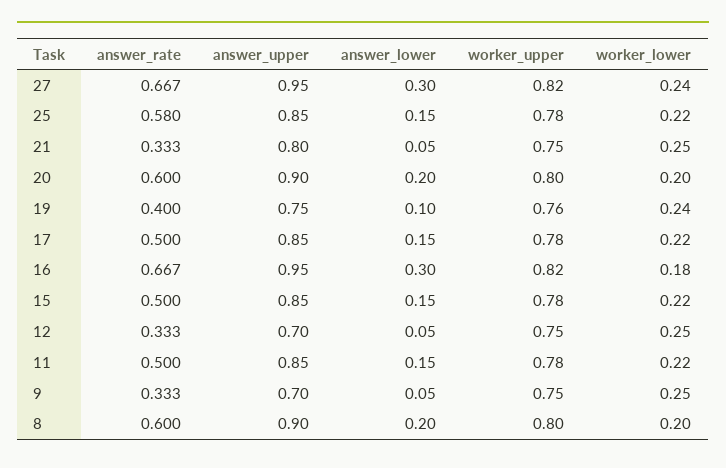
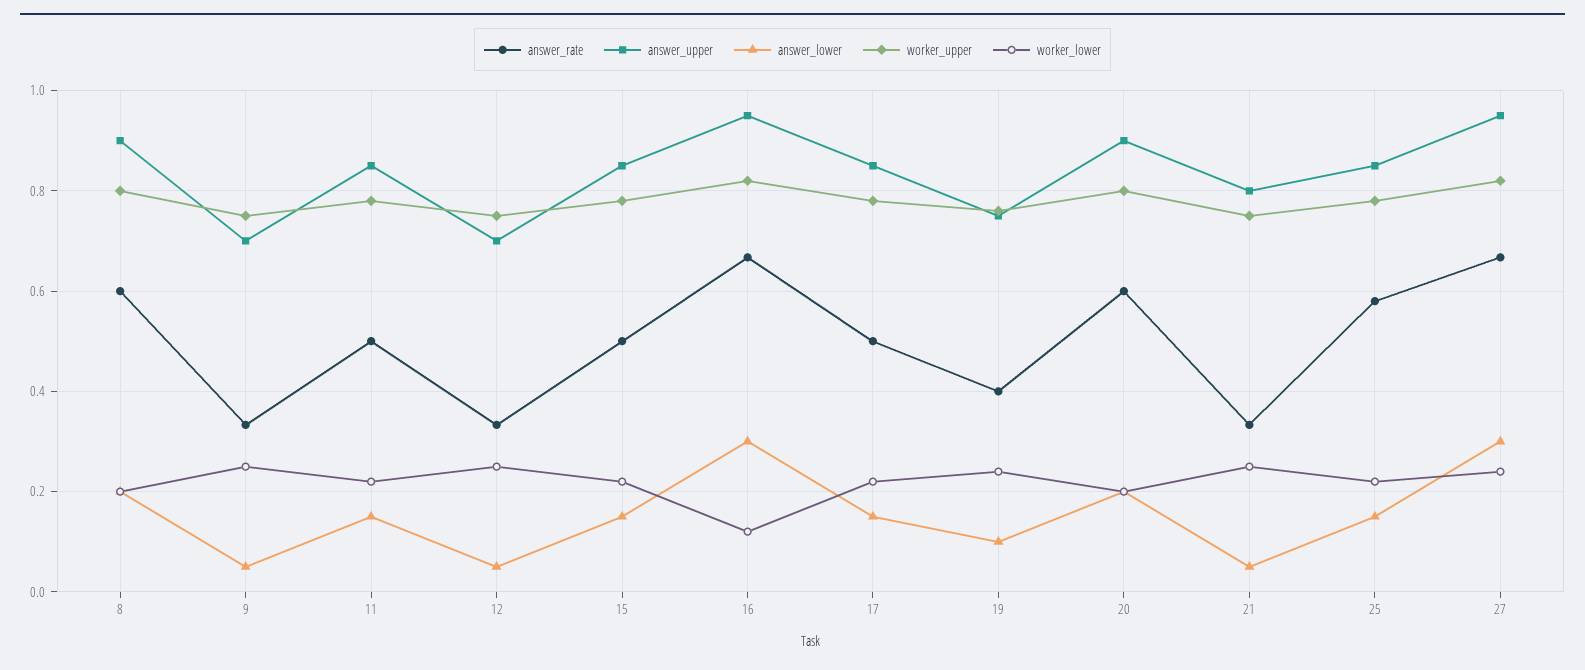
  {
    "answer_rate": {
      "27": 0.667,
      "25": 0.58,
      "21": 0.333,
      "20": 0.6,
      "19": 0.4,
      "17": 0.5,
      "16": 0.667,
      "15": 0.5,
      "12": 0.333,
      "11": 0.5,
      "9": 0.333,
      "8": 0.6
    },
    "answer_upper": {
      "27": 0.95,
      "25": 0.85,
      "21": 0.8,
      "20": 0.9,
      "19": 0.75,
      "17": 0.85,
      "16": 0.95,
      "15": 0.85,
      "12": 0.7,
      "11": 0.85,
      "9": 0.7,
      "8": 0.9
    },
    "answer_lower": {
      "27": 0.3,
      "25": 0.15,
      "21": 0.05,
      "20": 0.2,
      "19": 0.1,
      "17": 0.15,
      "16": 0.3,
      "15": 0.15,
      "12": 0.05,
      "11": 0.15,
      "9": 0.05,
      "8": 0.2
    },
    "worker_upper": {
      "27": 0.82,
      "25": 0.78,
      "21": 0.75,
      "20": 0.8,
      "19": 0.76,
      "17": 0.78,
      "16": 0.82,
      "15": 0.78,
      "12": 0.75,
      "11": 0.78,
      "9": 0.75,
      "8": 0.8
    },
    "worker_lower": {
      "27": 0.24,
      "25": 0.22,
      "21": 0.25,
      "20": 0.2,
      "19": 0.24,
      "17": 0.22,
-     "16": 0.18,
+     "16": 0.12,
      "15": 0.22,
      "12": 0.25,
      "11": 0.22,
      "9": 0.25,
      "8": 0.2
    }
  }

